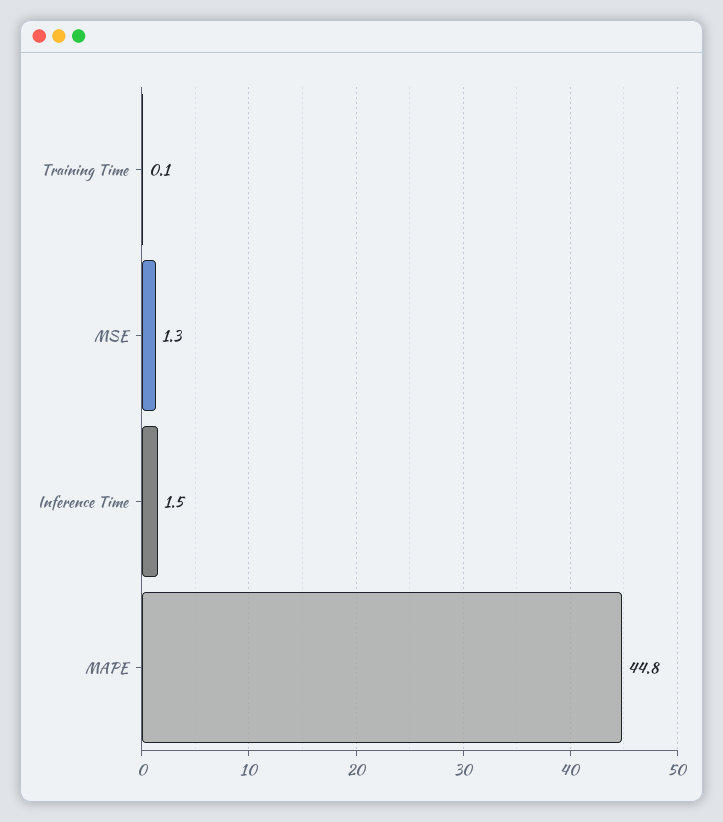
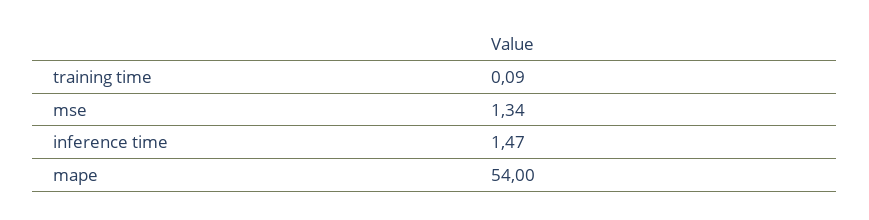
  {
    "Training Time": 0.09,
    "MSE": 1.34,
    "Inference Time": 1.47,
-   "MAPE": 44.8
+   "MAPE": 54
  }

